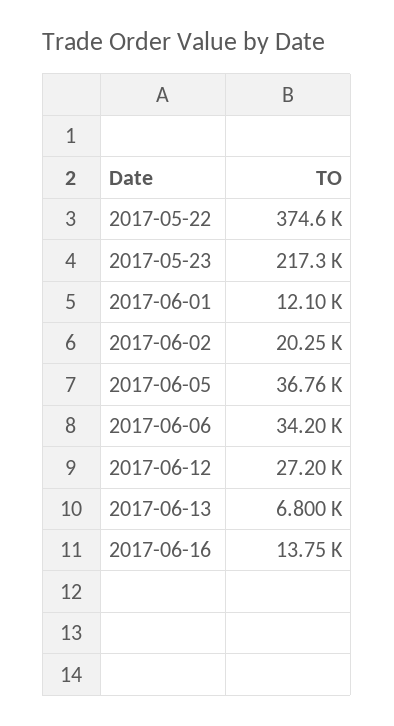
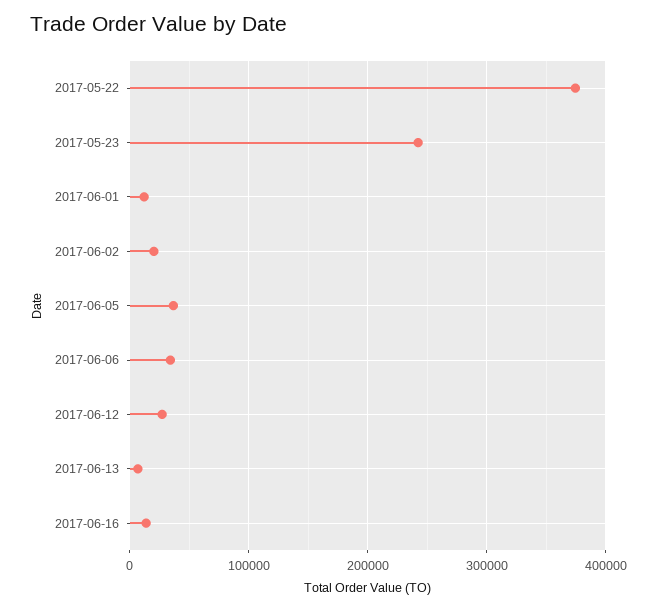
  {
    "2017-05-22": 374600,
-   "2017-05-23": 217300,
+   "2017-05-23": 240000,
    "2017-06-01": 12100,
    "2017-06-02": 20250,
    "2017-06-05": 36760,
    "2017-06-06": 34200,
    "2017-06-12": 27200,
    "2017-06-13": 6800,
    "2017-06-16": 13750
  }

